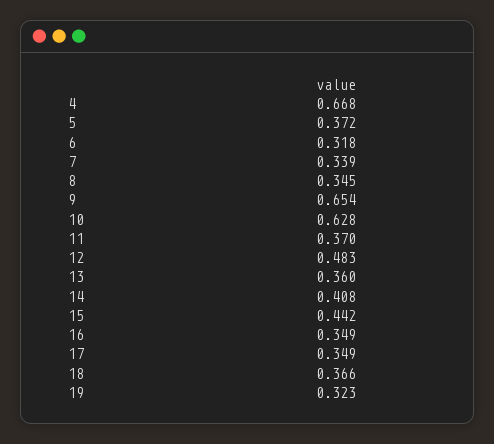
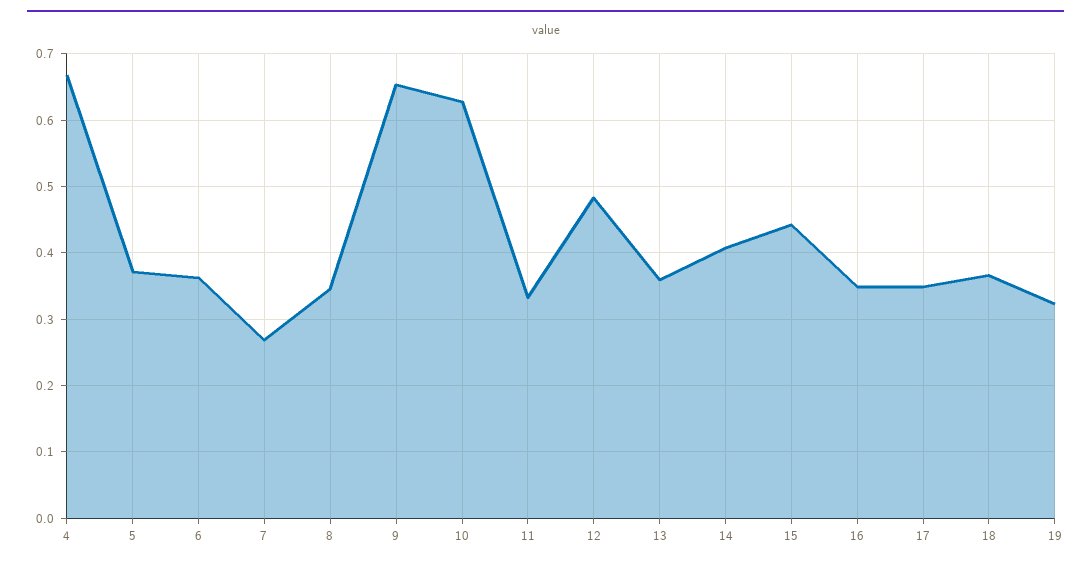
  {
    "4": 0.668,
    "5": 0.372,
-   "6": 0.318,
+   "6": 0.36,
-   "7": 0.339,
+   "7": 0.27,
    "8": 0.345,
    "9": 0.654,
    "10": 0.628,
-   "11": 0.37,
+   "11": 0.33,
    "12": 0.483,
    "13": 0.36,
    "14": 0.408,
    "15": 0.442,
    "16": 0.349,
    "17": 0.349,
    "18": 0.366,
    "19": 0.323
  }

